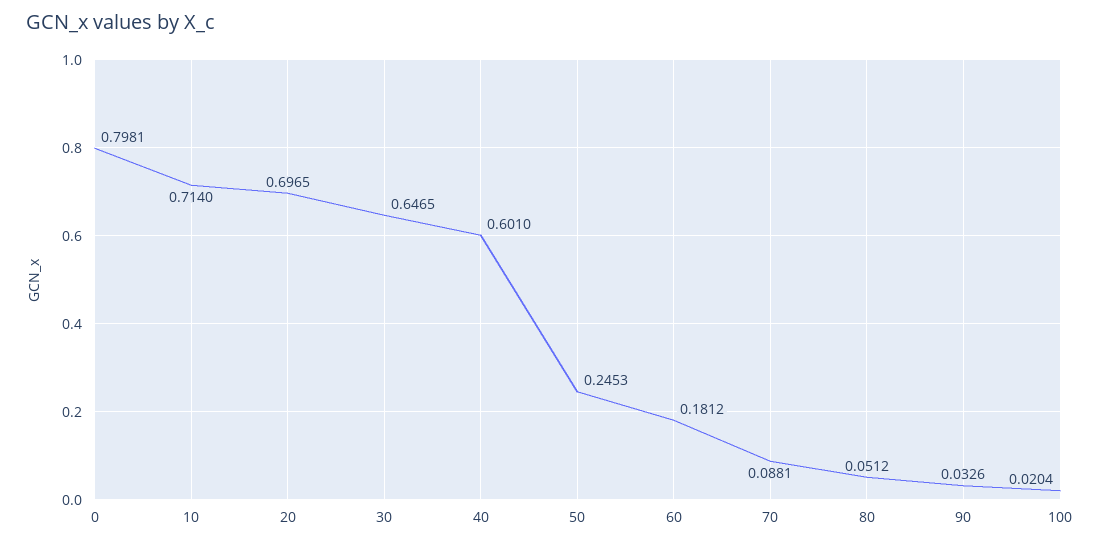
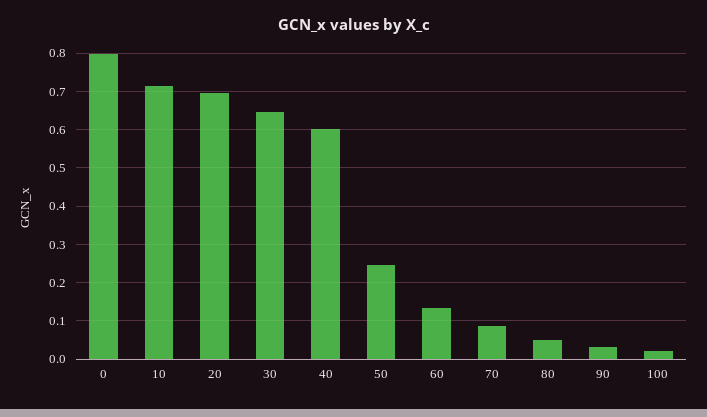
  {
    "0": 0.7981,
    "10": 0.714,
    "20": 0.6965,
    "30": 0.6465,
    "40": 0.601,
    "50": 0.2453,
-   "60": 0.1812,
+   "60": 0.14,
    "70": 0.0881,
    "80": 0.0512,
    "90": 0.0326,
    "100": 0.0204
  }

